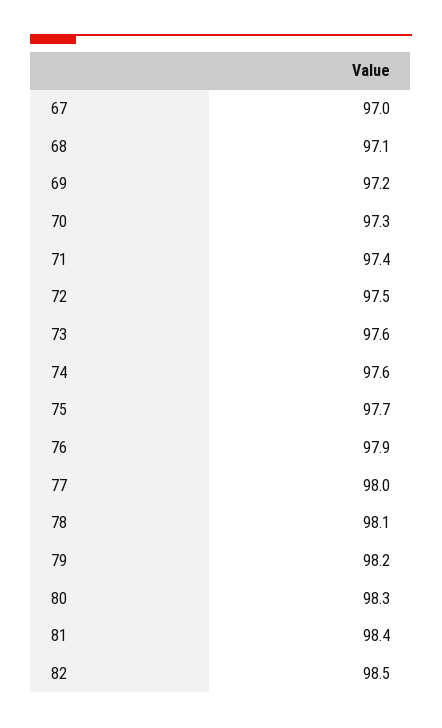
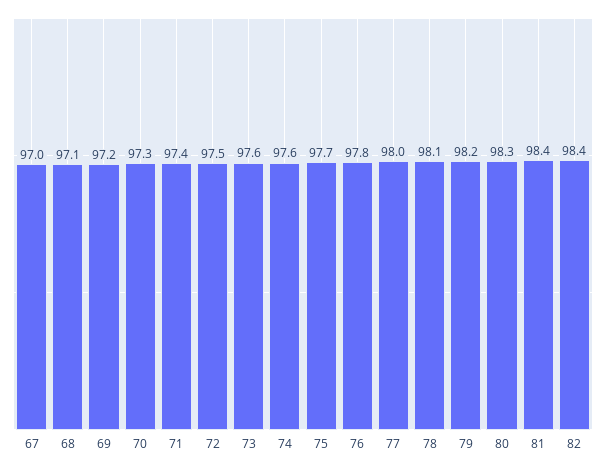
  {
    "67": 97,
    "68": 97.1,
    "69": 97.2,
    "70": 97.3,
    "71": 97.4,
    "72": 97.5,
    "73": 97.6,
    "74": 97.6,
    "75": 97.7,
-   "76": 97.9,
+   "76": 97.8,
    "77": 98,
    "78": 98.1,
    "79": 98.2,
    "80": 98.3,
    "81": 98.4,
-   "82": 98.5
+   "82": 98.4
  }

